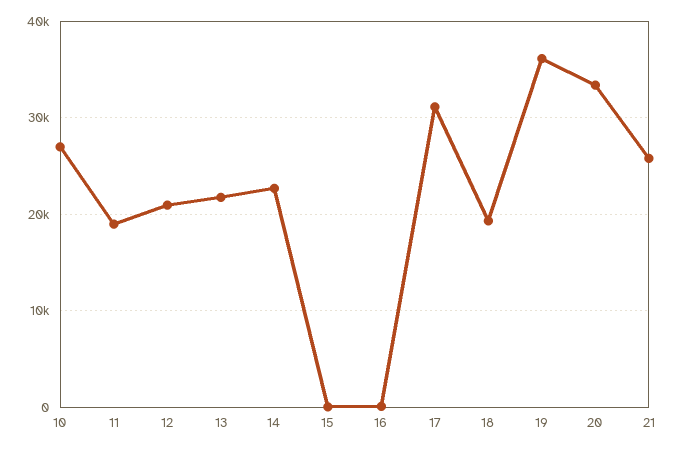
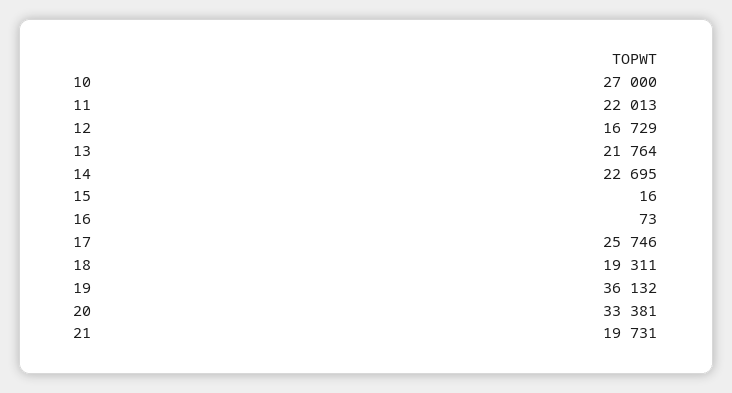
  {
    "10": 27000,
-   "11": 19000,
+   "11": 22013,
-   "12": 21000,
+   "12": 16729,
    "13": 21764,
    "14": 22695,
    "15": 16,
    "16": 73,
-   "17": 31000,
+   "17": 25746,
    "18": 19311,
    "19": 36132,
    "20": 33381,
-   "21": 26000
+   "21": 19731
  }

